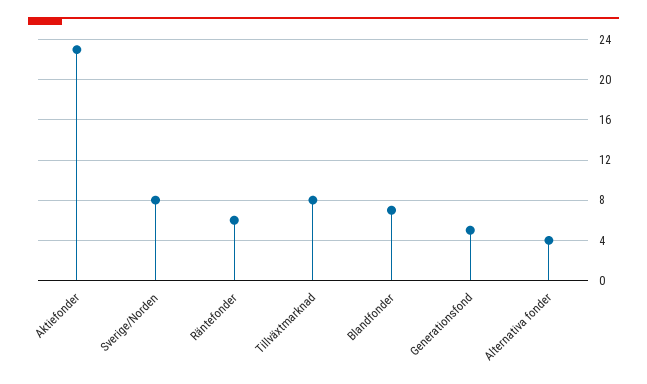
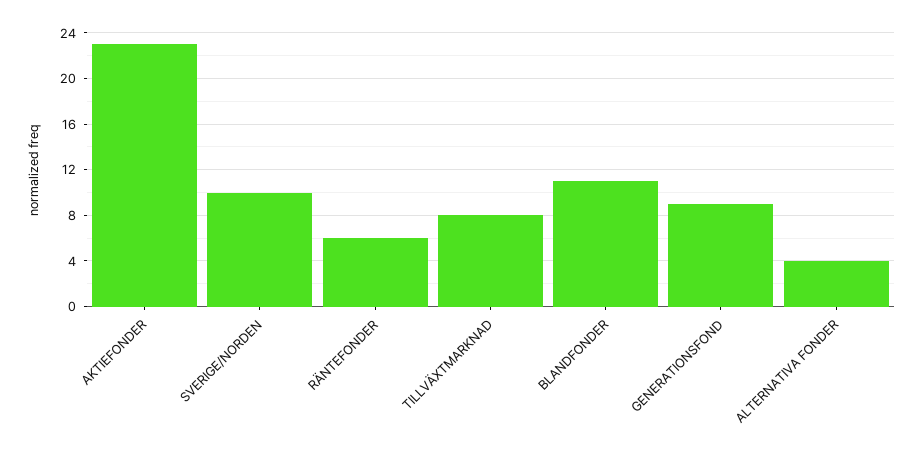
  {
    "Aktiefonder": 23,
-   "Sverige/Norden": 8,
+   "Sverige/Norden": 10,
    "Räntefonder": 6,
    "Tillväxtmarknad": 8,
-   "Blandfonder": 7,
+   "Blandfonder": 11,
-   "Generationsfond": 5,
+   "Generationsfond": 9,
    "Alternativa fonder": 4
  }

